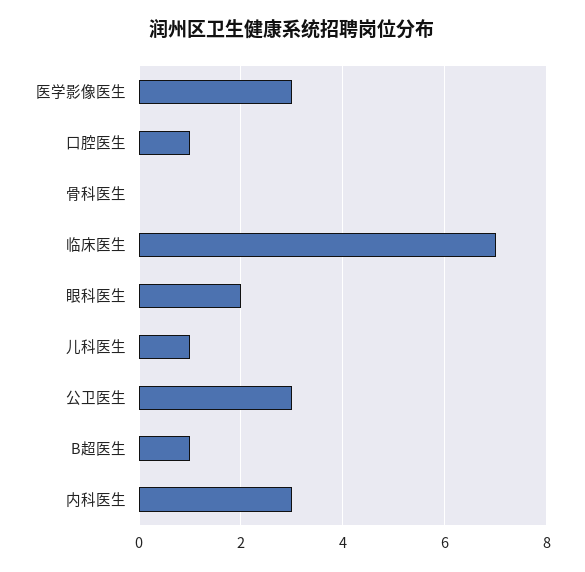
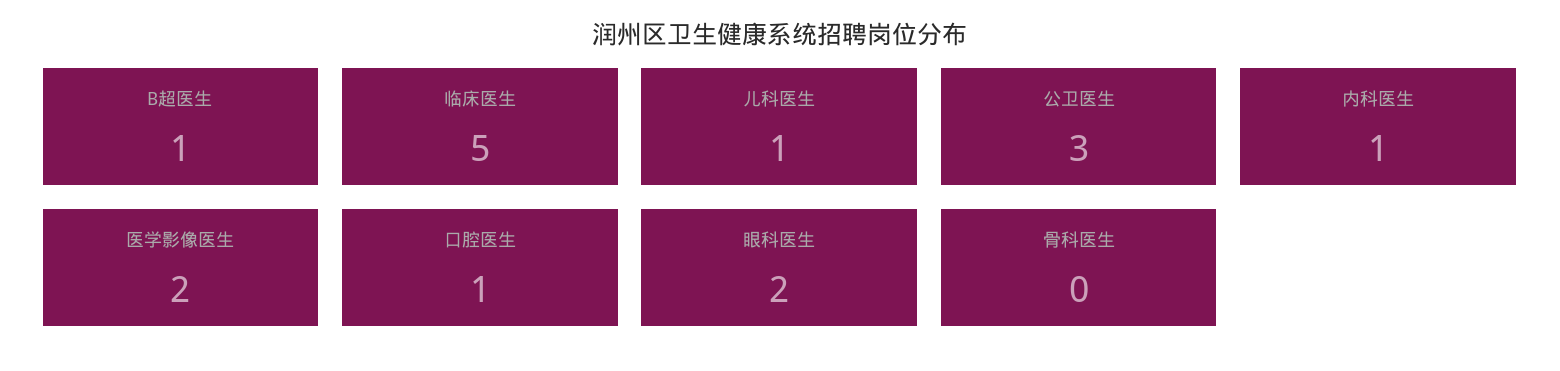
  {
-   "医学影像医生": 3,
+   "医学影像医生": 2,
    "口腔医生": 1,
    "骨科医生": 0,
-   "临床医生": 7,
+   "临床医生": 5,
    "眼科医生": 2,
    "儿科医生": 1,
    "公卫医生": 3,
    "B超医生": 1,
-   "内科医生": 3
+   "内科医生": 1
  }

